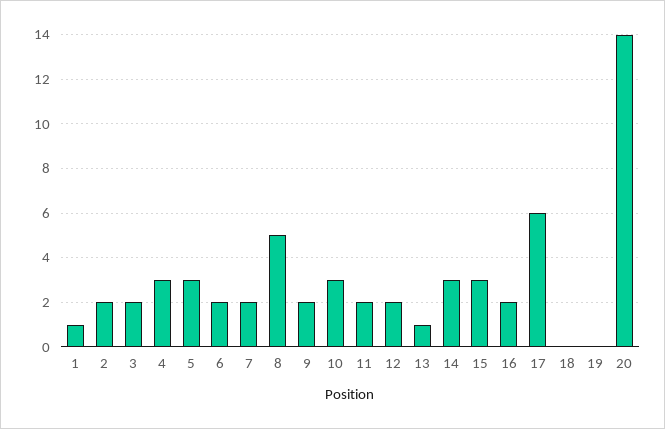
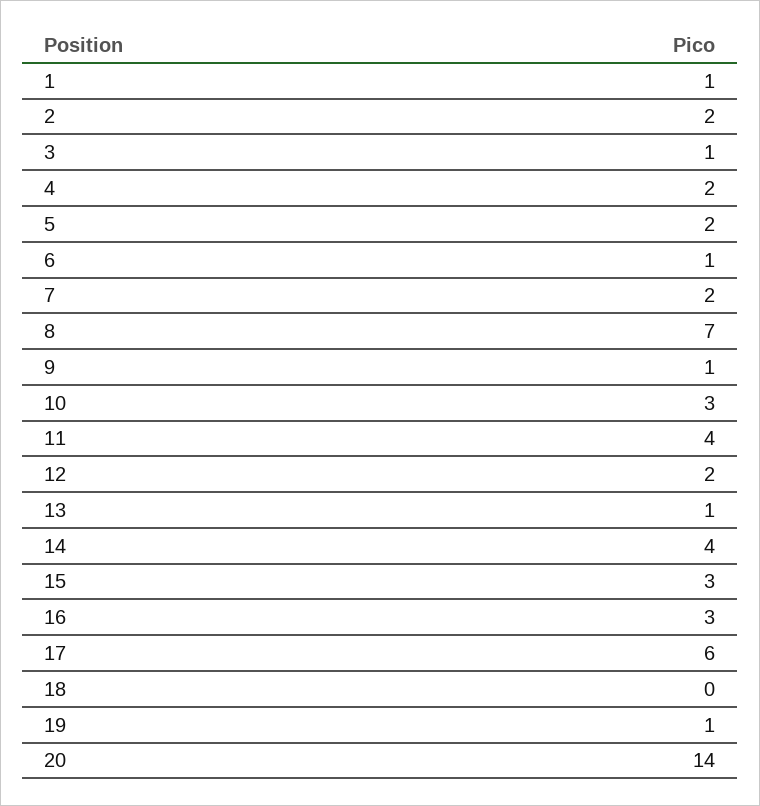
  {
    "1": 1,
    "2": 2,
-   "3": 2,
+   "3": 1,
-   "4": 3,
+   "4": 2,
-   "5": 3,
+   "5": 2,
-   "6": 2,
+   "6": 1,
    "7": 2,
-   "8": 5,
+   "8": 7,
-   "9": 2,
+   "9": 1,
    "10": 3,
-   "11": 2,
+   "11": 4,
    "12": 2,
    "13": 1,
-   "14": 3,
+   "14": 4,
    "15": 3,
-   "16": 2,
+   "16": 3,
    "17": 6,
    "18": 0,
-   "19": 0,
+   "19": 1,
    "20": 14
  }

